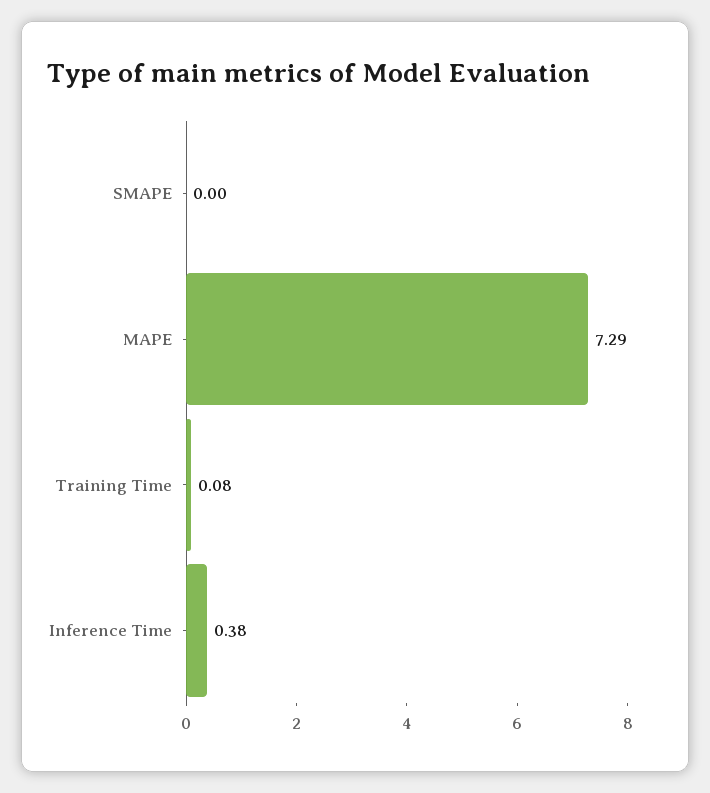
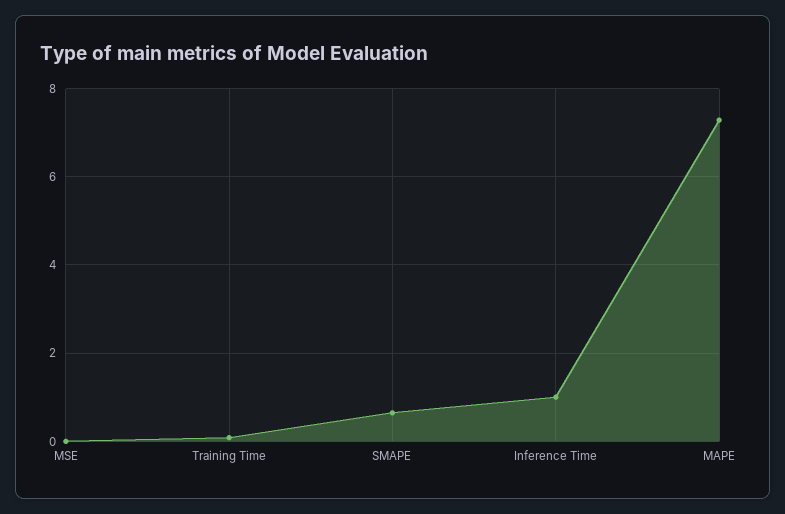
  {
-   "SMAPE": 0,
+   "SMAPE": 0.6,
    "MAPE": 7.29,
    "Training Time": 0.08,
-   "Inference Time": 0.38
+   "Inference Time": 1,
+   "MSE": 0
  }

